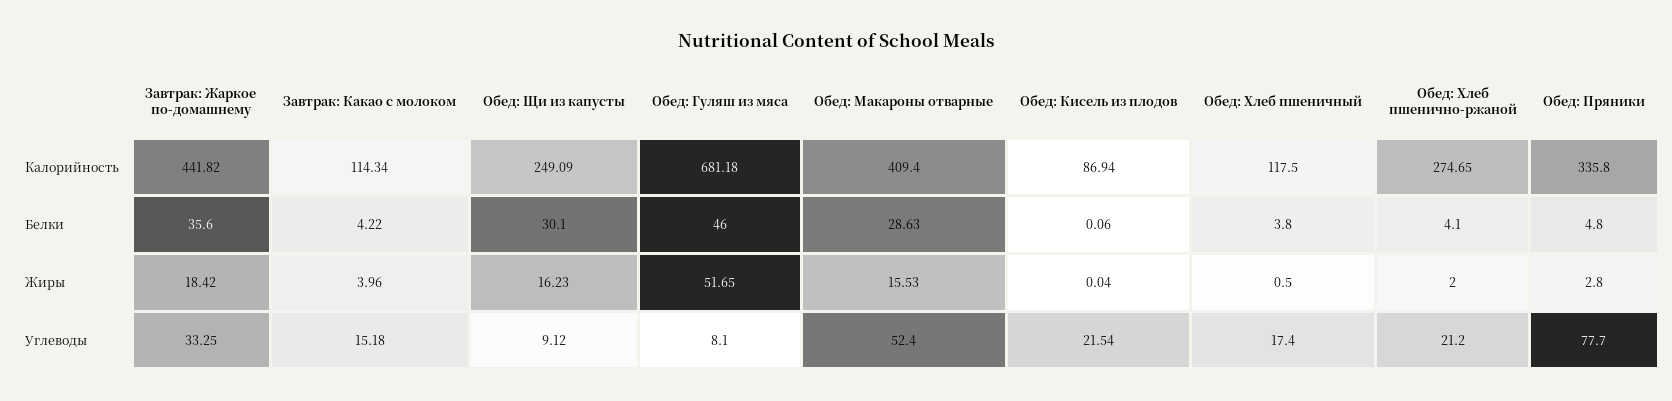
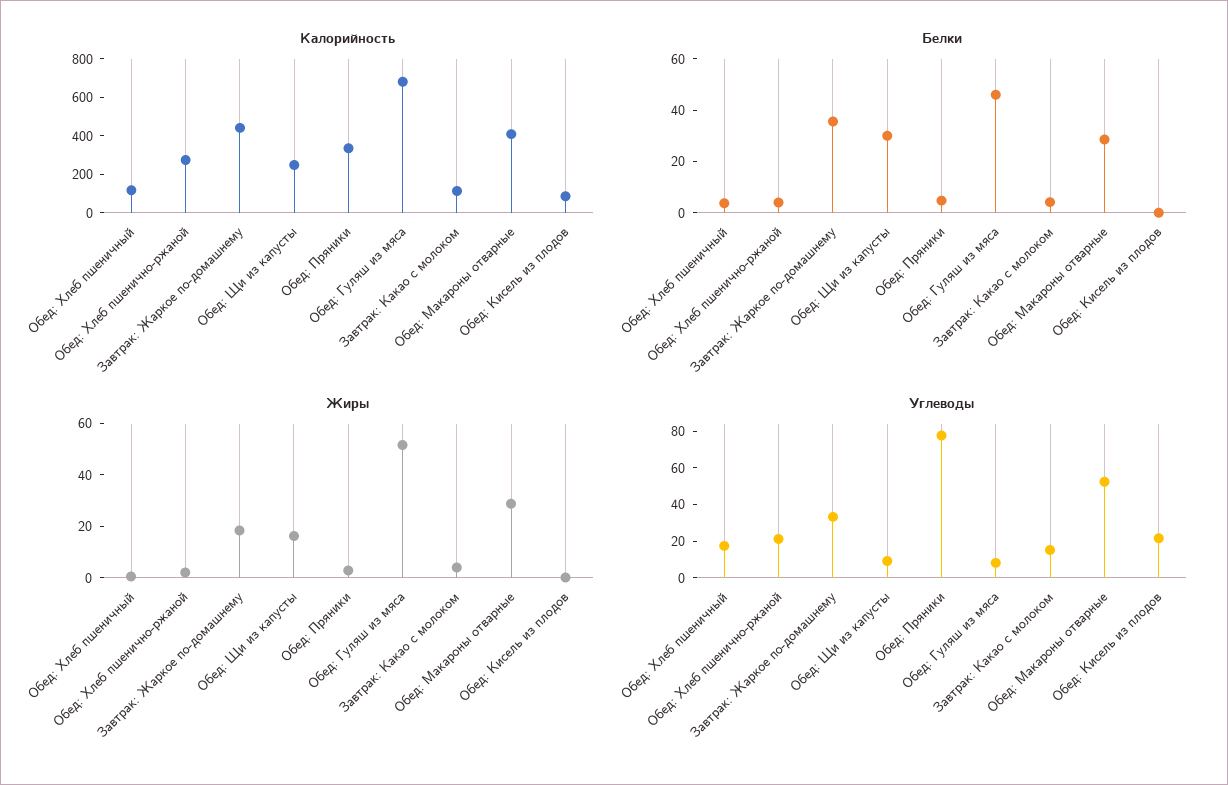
  {
    "Калорийность": {
      "Завтрак: Жаркое по-домашнему": 441.82,
      "Завтрак: Какао с молоком": 114.34,
      "Обед: Щи из капусты": 249.09,
      "Обед: Гуляш из мяса": 681.18,
      "Обед: Макароны отварные": 409.4,
      "Обед: Кисель из плодов": 86.94,
      "Обед: Хлеб пшеничный": 117.5,
      "Обед: Хлеб пшенично-ржаной": 274.65,
      "Обед: Пряники": 335.8
    },
    "Белки": {
      "Завтрак: Жаркое по-домашнему": 35.6,
      "Завтрак: Какао с молоком": 4.22,
      "Обед: Щи из капусты": 30.1,
      "Обед: Гуляш из мяса": 46,
      "Обед: Макароны отварные": 28.63,
      "Обед: Кисель из плодов": 0.06,
      "Обед: Хлеб пшеничный": 3.8,
      "Обед: Хлеб пшенично-ржаной": 4.1,
      "Обед: Пряники": 4.8
    },
    "Жиры": {
      "Завтрак: Жаркое по-домашнему": 18.42,
      "Завтрак: Какао с молоком": 3.96,
      "Обед: Щи из капусты": 16.23,
      "Обед: Гуляш из мяса": 51.65,
-     "Обед: Макароны отварные": 15.53,
+     "Обед: Макароны отварные": 30,
      "Обед: Кисель из плодов": 0.04,
      "Обед: Хлеб пшеничный": 0.5,
      "Обед: Хлеб пшенично-ржаной": 2,
      "Обед: Пряники": 2.8
    },
    "Углеводы": {
      "Завтрак: Жаркое по-домашнему": 33.25,
      "Завтрак: Какао с молоком": 15.18,
      "Обед: Щи из капусты": 9.12,
      "Обед: Гуляш из мяса": 8.1,
      "Обед: Макароны отварные": 52.4,
      "Обед: Кисель из плодов": 21.54,
      "Обед: Хлеб пшеничный": 17.4,
      "Обед: Хлеб пшенично-ржаной": 21.2,
      "Обед: Пряники": 77.7
    }
  }

